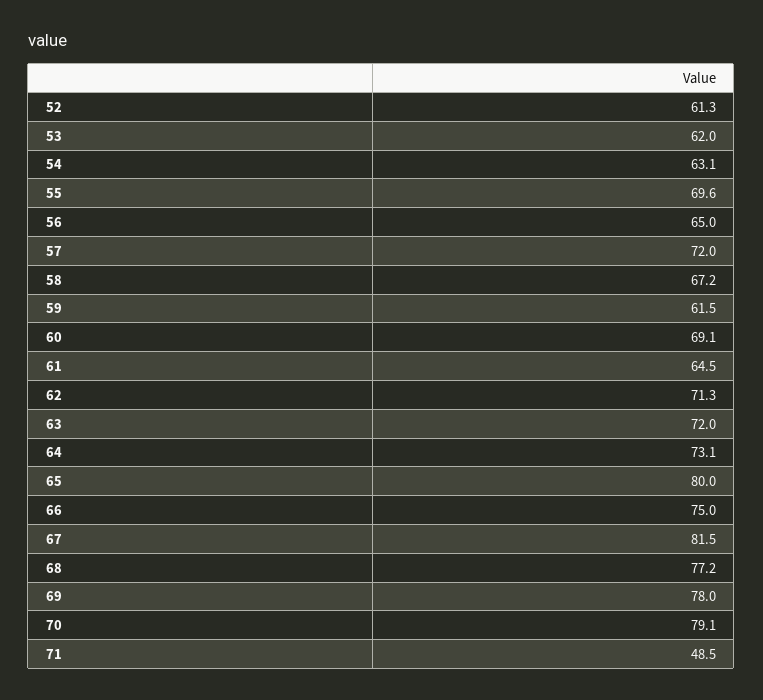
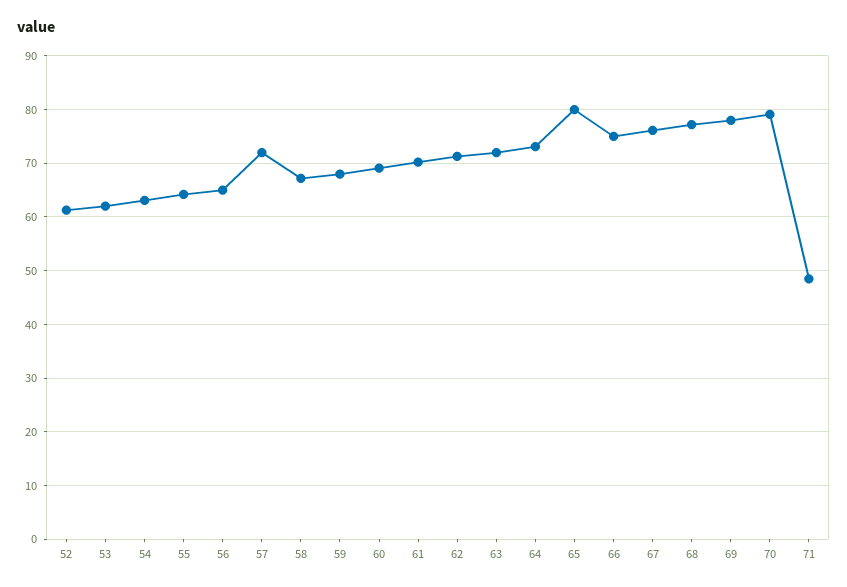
  {
    "52": 61.3,
    "53": 62,
    "54": 63.1,
-   "55": 69.6,
+   "55": 64,
    "56": 65,
    "57": 72,
    "58": 67.2,
-   "59": 61.5,
+   "59": 68,
    "60": 69.1,
-   "61": 64.5,
+   "61": 70,
    "62": 71.3,
    "63": 72,
    "64": 73.1,
    "65": 80,
    "66": 75,
-   "67": 81.5,
+   "67": 76,
    "68": 77.2,
    "69": 78,
    "70": 79.1,
    "71": 48.5
  }

